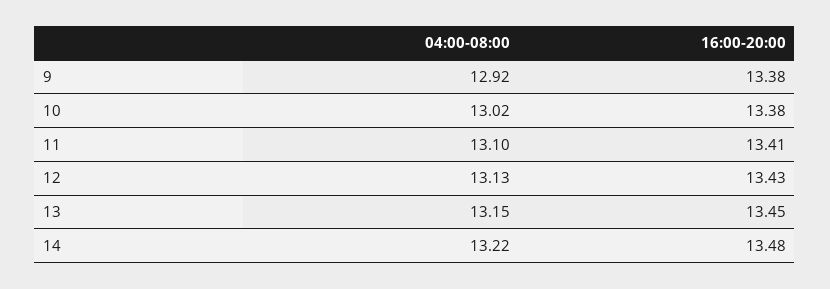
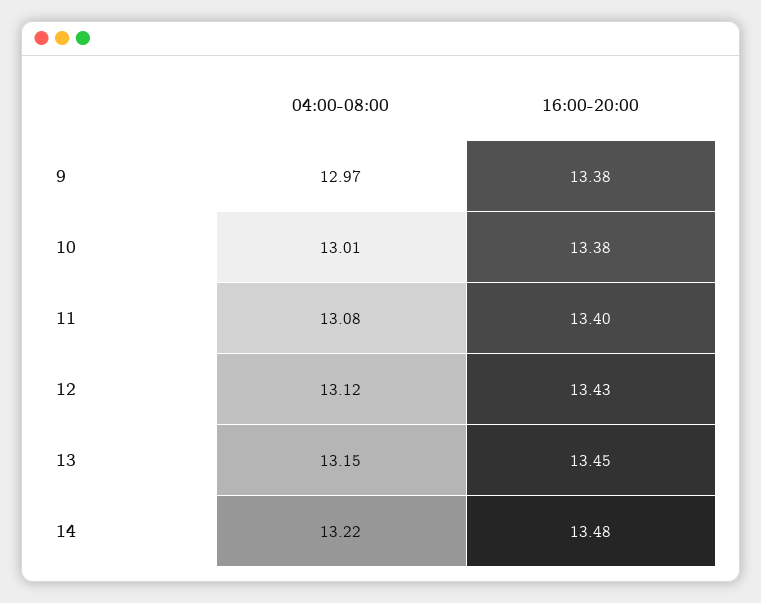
  {
    "04:00-08:00": {
-     "9": 12.92,
+     "9": 12.97,
-     "10": 13.02,
+     "10": 13.01,
-     "11": 13.1,
+     "11": 13.08,
-     "12": 13.13,
+     "12": 13.12,
      "13": 13.15,
      "14": 13.22
    },
    "16:00-20:00": {
      "9": 13.38,
      "10": 13.38,
-     "11": 13.41,
+     "11": 13.4,
      "12": 13.43,
      "13": 13.45,
      "14": 13.48
    }
  }

